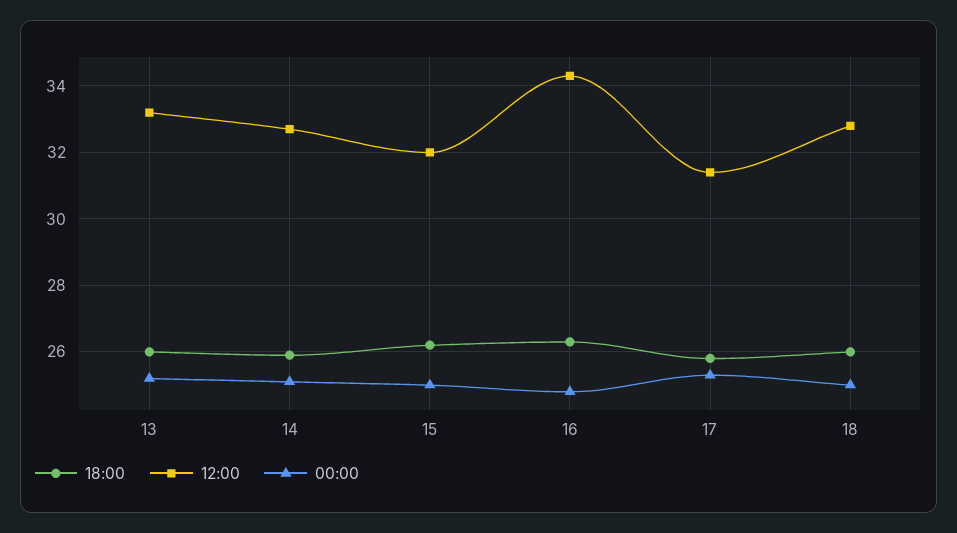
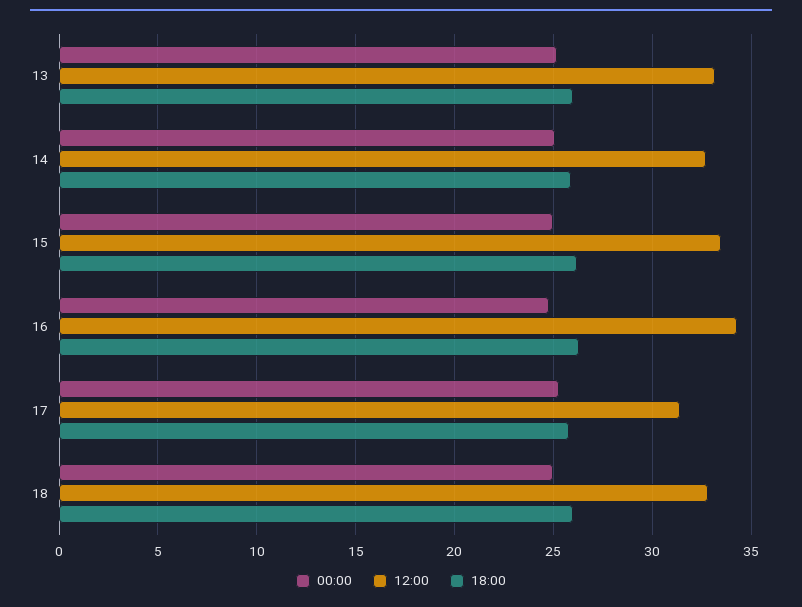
  {
    "18:00": {
      "13": 26,
      "14": 26,
      "15": 26,
      "16": 26.5,
      "17": 26,
      "18": 26
    },
    "12:00": {
      "13": 33,
      "14": 32.5,
-     "15": 32,
+     "15": 33.5,
      "16": 34.5,
      "17": 31.5,
      "18": 33
    },
    "00:00": {
      "13": 25,
      "14": 25,
      "15": 25,
      "16": 25,
      "17": 25.5,
      "18": 25
    }
  }

